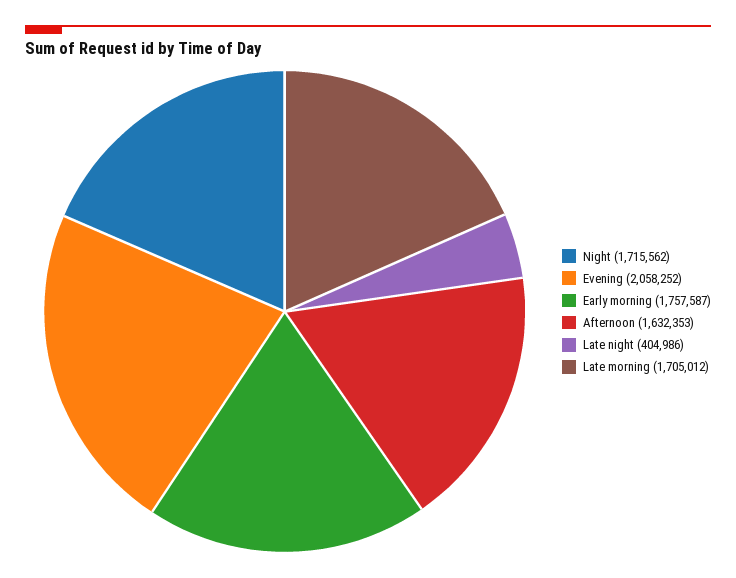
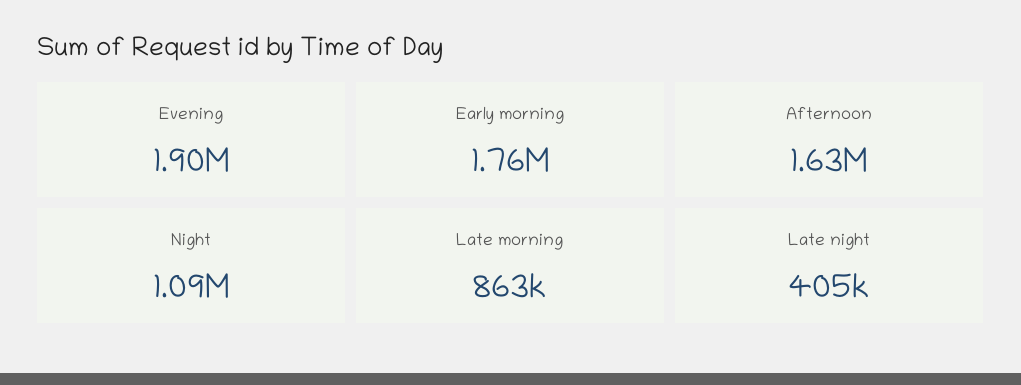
  {
-   "Night": 1715562,
+   "Night": 1090000,
-   "Evening": 2058252,
+   "Evening": 1900000,
    "Early morning": 1757587,
    "Afternoon": 1632353,
    "Late night": 404986,
-   "Late morning": 1705012
+   "Late morning": 863000
  }

